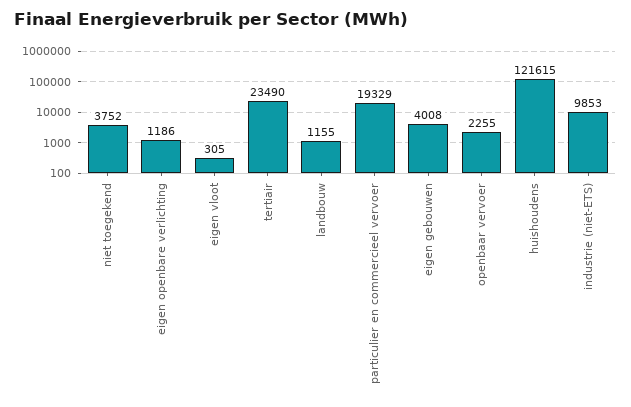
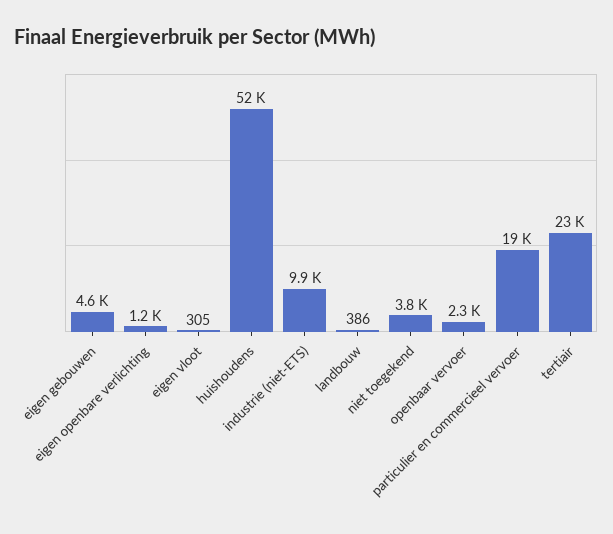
  {
    "niet toegekend": 3752,
    "eigen openbare verlichting": 1186,
    "eigen vloot": 305,
    "tertiair": 23490,
-   "landbouw": 1155,
+   "landbouw": 386,
    "particulier en commercieel vervoer": 19329,
-   "eigen gebouwen": 4008,
+   "eigen gebouwen": 4600,
    "openbaar vervoer": 2255,
-   "huishoudens": 121615,
+   "huishoudens": 52000,
    "industrie (niet-ETS)": 9853
  }

